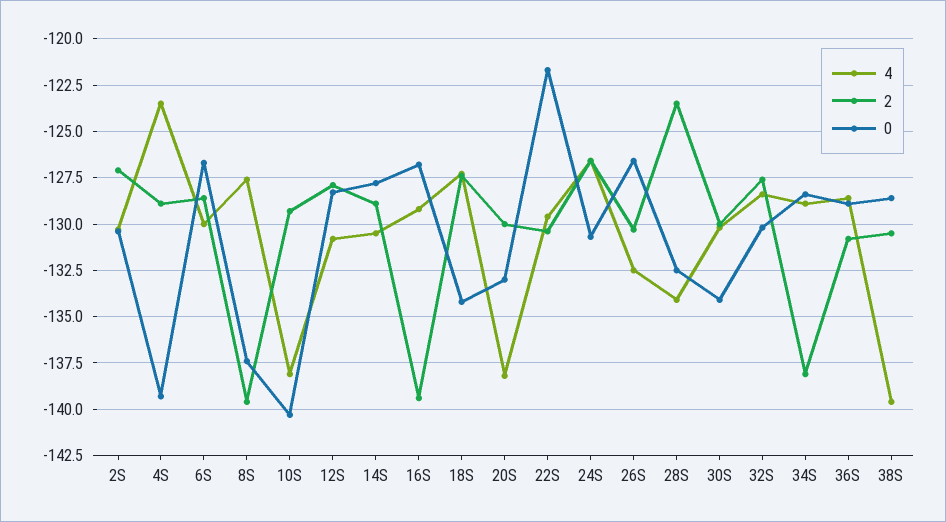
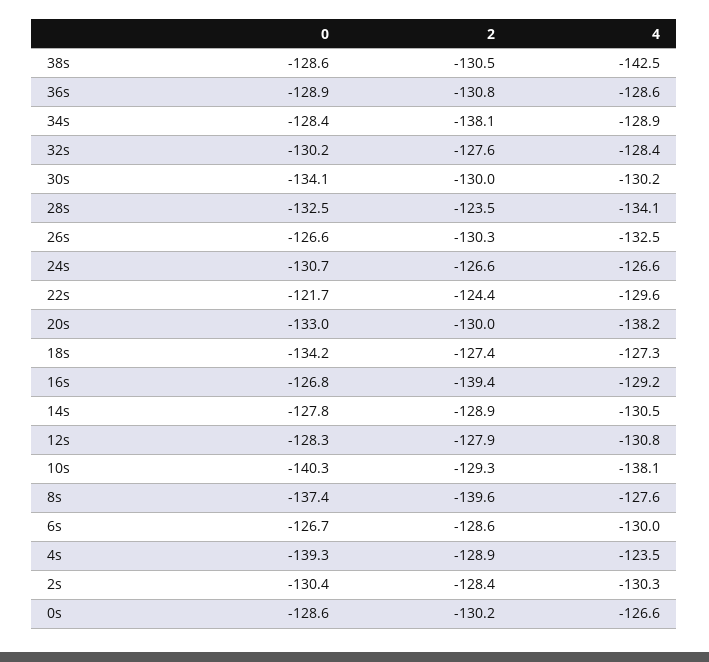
  {
    "4": {
      "2S": -130.3,
      "4S": -123.5,
      "6S": -130,
      "8S": -127.6,
      "10S": -138.1,
      "12S": -130.8,
      "14S": -130.5,
      "16S": -129.2,
      "18S": -127.3,
      "20S": -138.2,
      "22S": -129.6,
      "24S": -126.6,
      "26S": -132.5,
      "28S": -134.1,
      "30S": -130.2,
      "32S": -128.4,
      "34S": -128.9,
      "36S": -128.6,
-     "38S": -139.5
+     "38S": -142.5,
+     "0s": -126.6
    },
    "2": {
-     "2S": -127,
+     "2S": -128.4,
      "4S": -128.9,
      "6S": -128.6,
      "8S": -139.6,
      "10S": -129.3,
      "12S": -127.9,
      "14S": -128.9,
      "16S": -139.4,
      "18S": -127.4,
      "20S": -130,
-     "22S": -130.5,
+     "22S": -124.4,
      "24S": -126.6,
      "26S": -130.3,
      "28S": -123.5,
      "30S": -130,
      "32S": -127.6,
      "34S": -138.1,
      "36S": -130.8,
-     "38S": -130.5
+     "38S": -130.5,
+     "0s": -130.2
    },
    "0": {
      "2S": -130.4,
      "4S": -139.3,
      "6S": -126.7,
      "8S": -137.4,
      "10S": -140.3,
      "12S": -128.3,
      "14S": -127.8,
      "16S": -126.8,
      "18S": -134.2,
      "20S": -133,
      "22S": -121.7,
      "24S": -130.7,
      "26S": -126.6,
      "28S": -132.5,
      "30S": -134.1,
      "32S": -130.2,
      "34S": -128.4,
      "36S": -128.9,
-     "38S": -128.6
+     "38S": -128.6,
+     "0s": -128.6
    }
  }

